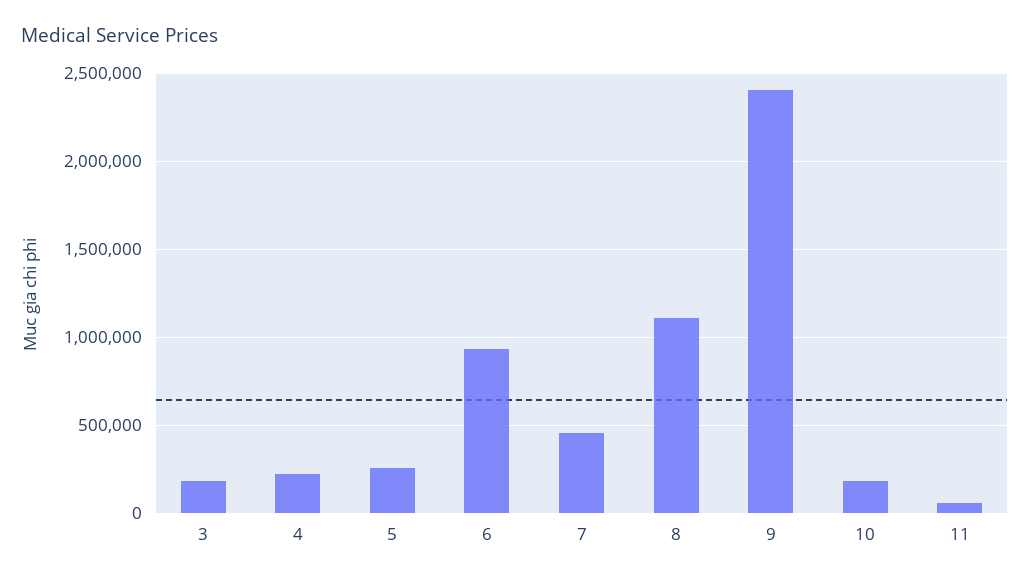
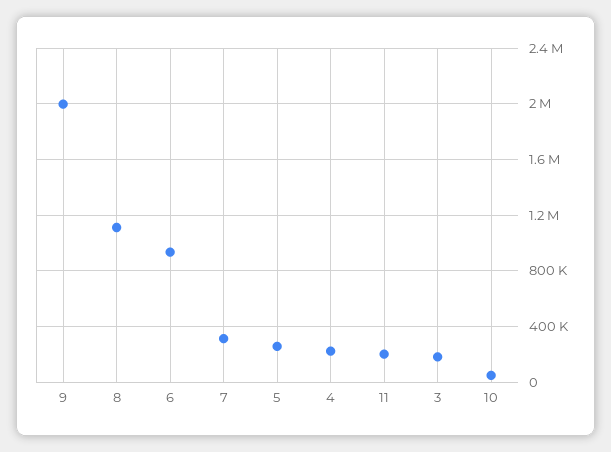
  {
    "3": 200000,
    "4": 200000,
    "5": 250000,
    "6": 950000,
-   "7": 450000,
+   "7": 300000,
    "8": 1100000,
-   "9": 2400000,
+   "9": 2000000,
-   "10": 200000,
+   "10": 50000,
-   "11": 50000
+   "11": 200000
  }

